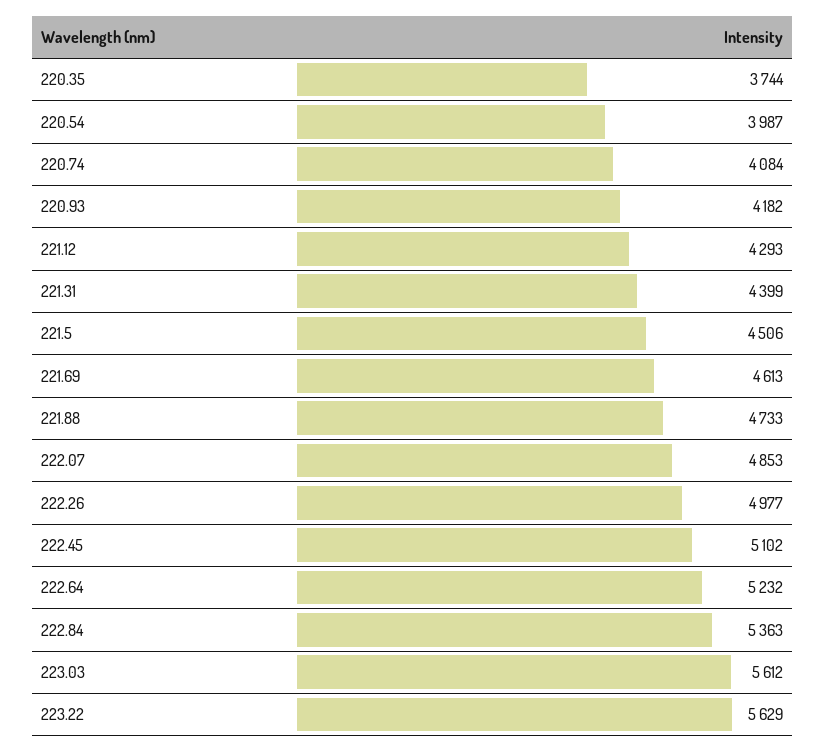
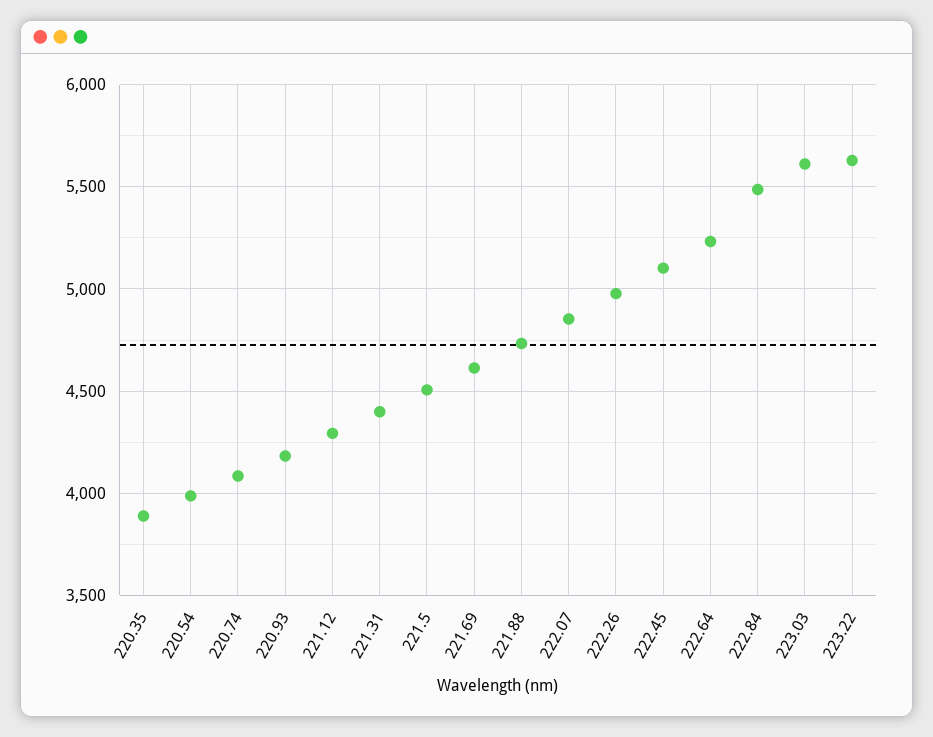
  {
-   "220.35": 3744,
+   "220.35": 3900,
    "220.54": 3987,
    "220.74": 4084,
    "220.93": 4182,
    "221.12": 4293,
    "221.31": 4399,
    "221.5": 4506,
    "221.69": 4613,
    "221.88": 4733,
    "222.07": 4853,
    "222.26": 4977,
    "222.45": 5102,
    "222.64": 5232,
-   "222.84": 5363,
+   "222.84": 5500,
    "223.03": 5612,
    "223.22": 5629
  }

